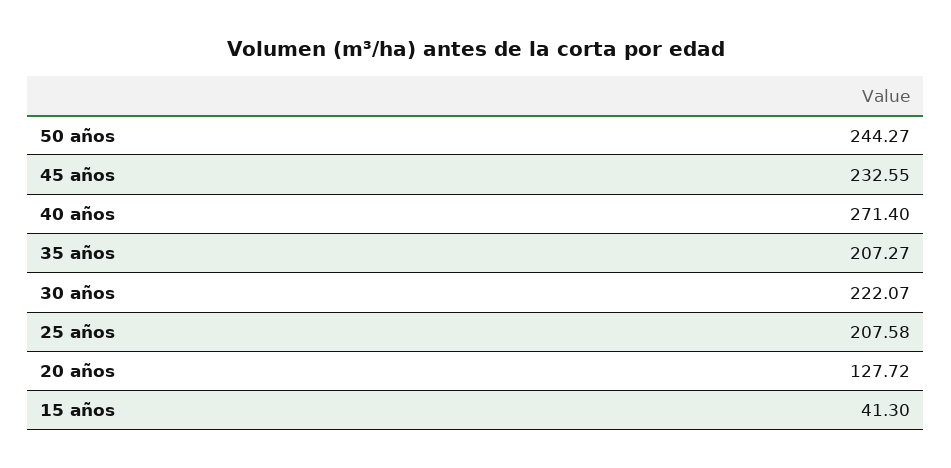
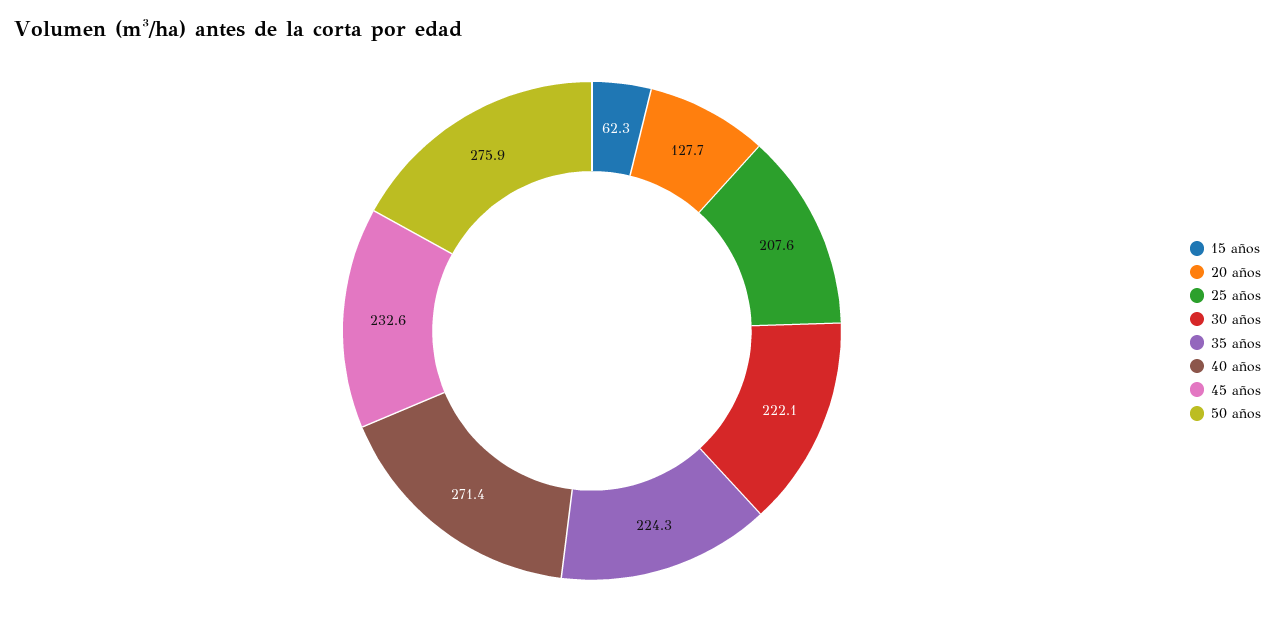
  {
-   "50 años": 244.27,
+   "50 años": 275.9,
    "45 años": 232.55,
    "40 años": 271.4,
-   "35 años": 207.27,
+   "35 años": 224.3,
    "30 años": 222.07,
    "25 años": 207.58,
    "20 años": 127.72,
-   "15 años": 41.3
+   "15 años": 62.3
  }

